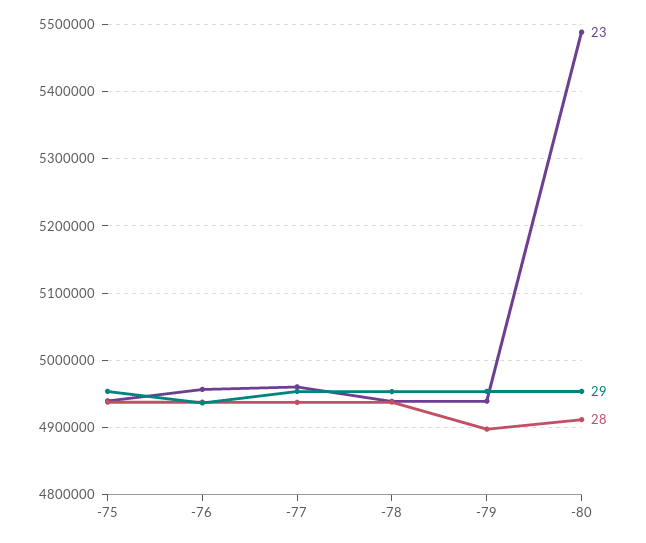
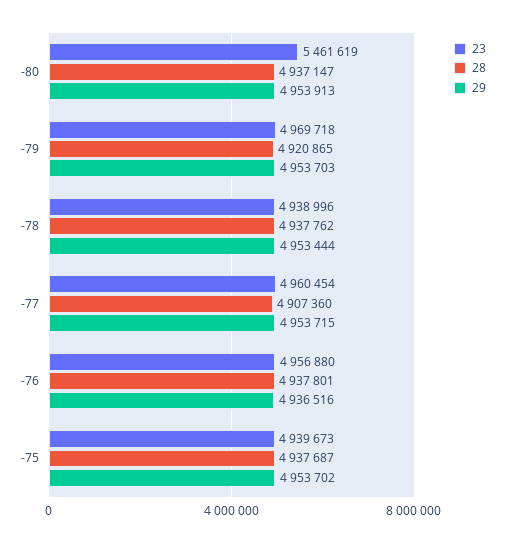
  {
    "23": {
      "-75": 4939673,
      "-76": 4956880,
      "-77": 4960454,
      "-78": 4938996,
-     "-79": 4940000,
+     "-79": 4969718,
-     "-80": 5490000
+     "-80": 5461619
    },
    "29": {
      "-75": 4953702,
      "-76": 4936516,
      "-77": 4953715,
      "-78": 4953444,
      "-79": 4953703,
      "-80": 4953913
    },
    "28": {
      "-75": 4937687,
      "-76": 4937801,
-     "-77": 4940000,
+     "-77": 4907360,
      "-78": 4937762,
-     "-79": 4900000,
+     "-79": 4920865,
-     "-80": 4910000
+     "-80": 4937147
    }
  }

